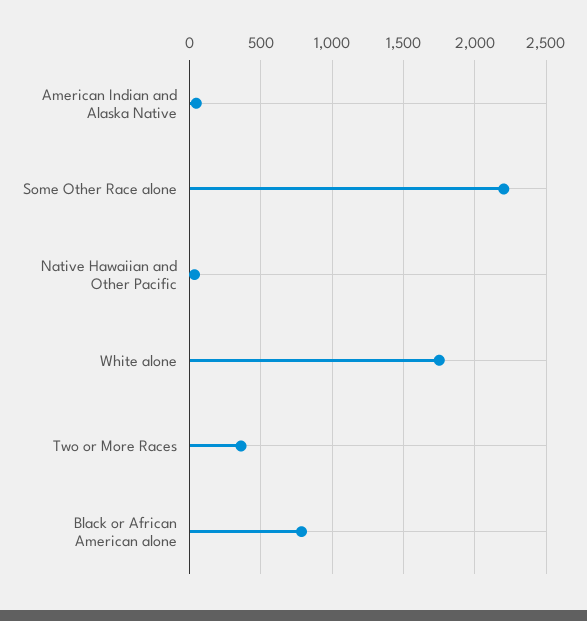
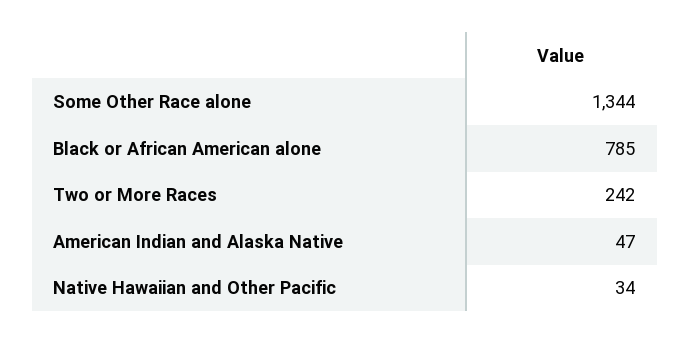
  {
    "American Indian and Alaska Native": 47,
-   "Some Other Race alone": 2200,
+   "Some Other Race alone": 1344,
    "Native Hawaiian and Other Pacific": 34,
-   "White alone": 1750,
-   "Two or More Races": 350,
+   "Two or More Races": 242,
    "Black or African American alone": 785
  }

